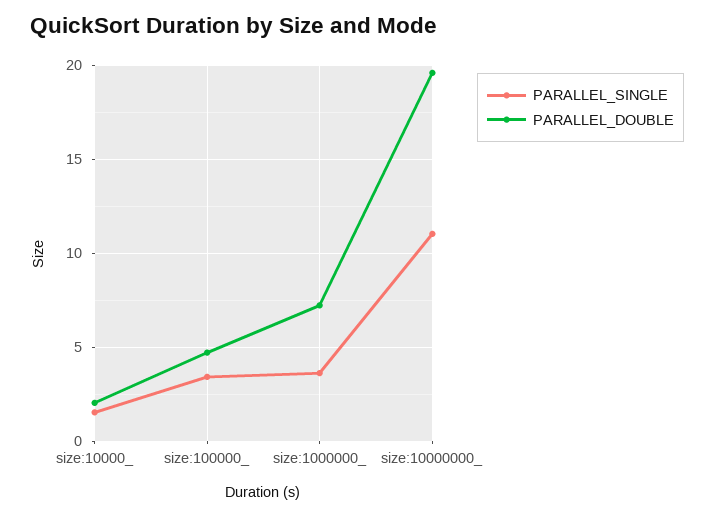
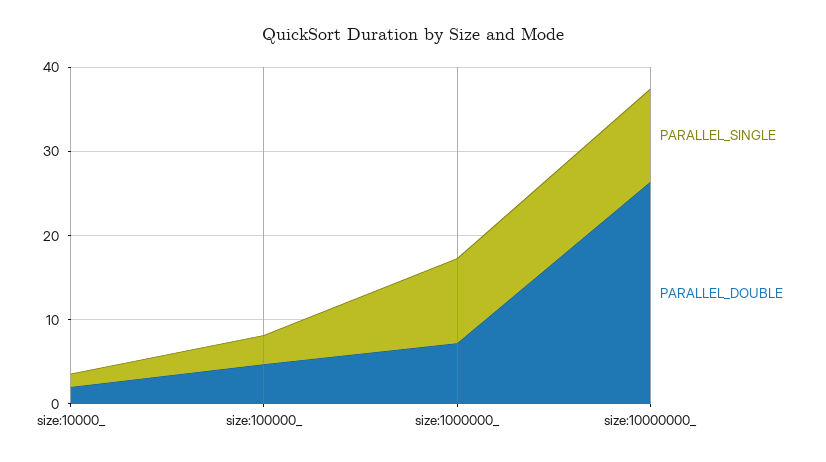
  {
    "PARALLEL_SINGLE": {
      "size:10000_": 1.5,
      "size:100000_": 3.5,
-     "size:1000000_": 3.5,
+     "size:1000000_": 10,
      "size:10000000_": 11
    },
    "PARALLEL_DOUBLE": {
      "size:10000_": 2,
      "size:100000_": 4.5,
      "size:1000000_": 7,
-     "size:10000000_": 19.5
+     "size:10000000_": 26
    }
  }

